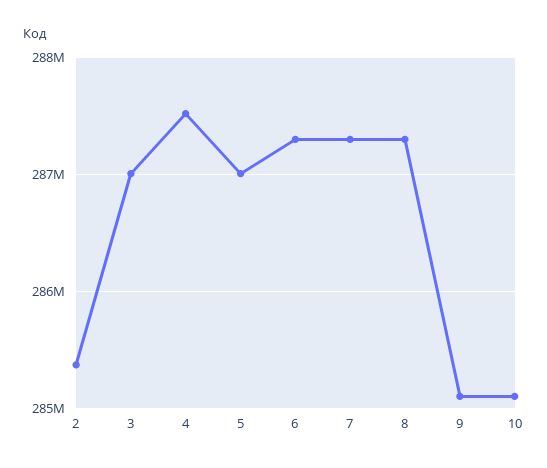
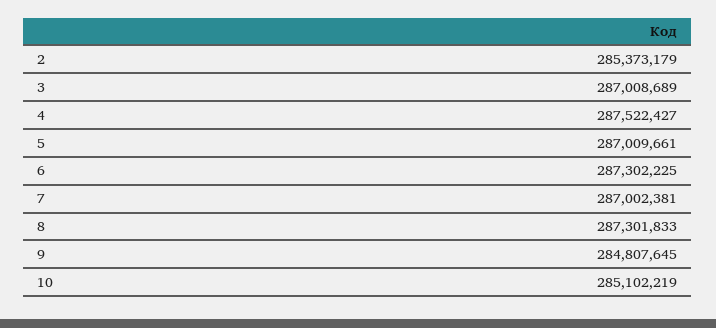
  {
    "2": 285373179,
    "3": 287008689,
    "4": 287522427,
    "5": 287009661,
    "6": 287302225,
-   "7": 287300000,
+   "7": 287002381,
    "8": 287301833,
-   "9": 285100000,
+   "9": 284807645,
    "10": 285102219
  }

